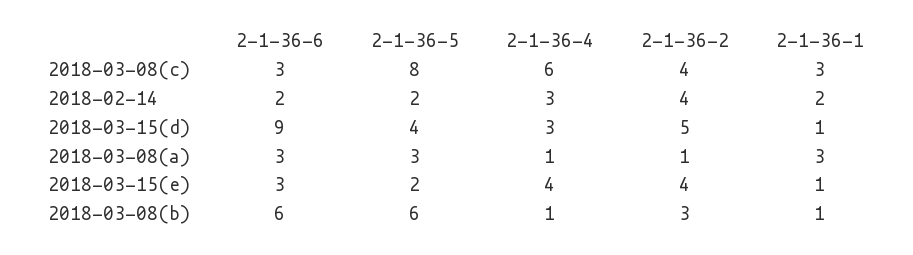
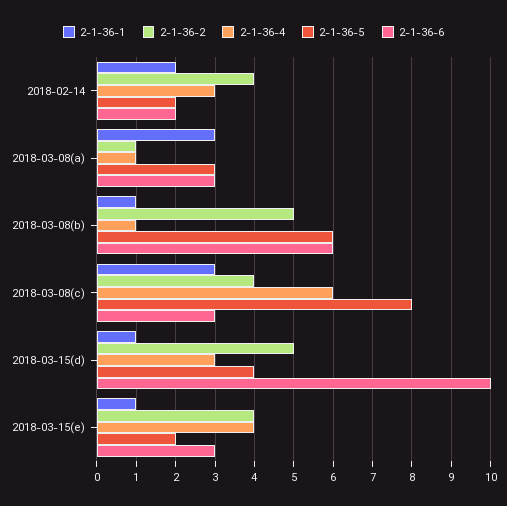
  {
    "2-1-36-6": {
      "2018-03-08(c)": 3,
      "2018-02-14": 2,
-     "2018-03-15(d)": 9,
+     "2018-03-15(d)": 10,
      "2018-03-08(a)": 3,
      "2018-03-15(e)": 3,
      "2018-03-08(b)": 6
    },
    "2-1-36-5": {
      "2018-03-08(c)": 8,
      "2018-02-14": 2,
      "2018-03-15(d)": 4,
      "2018-03-08(a)": 3,
      "2018-03-15(e)": 2,
      "2018-03-08(b)": 6
    },
    "2-1-36-4": {
      "2018-03-08(c)": 6,
      "2018-02-14": 3,
      "2018-03-15(d)": 3,
      "2018-03-08(a)": 1,
      "2018-03-15(e)": 4,
      "2018-03-08(b)": 1
    },
    "2-1-36-2": {
      "2018-03-08(c)": 4,
      "2018-02-14": 4,
      "2018-03-15(d)": 5,
      "2018-03-08(a)": 1,
      "2018-03-15(e)": 4,
-     "2018-03-08(b)": 3
+     "2018-03-08(b)": 5
    },
    "2-1-36-1": {
      "2018-03-08(c)": 3,
      "2018-02-14": 2,
      "2018-03-15(d)": 1,
      "2018-03-08(a)": 3,
      "2018-03-15(e)": 1,
      "2018-03-08(b)": 1
    }
  }

